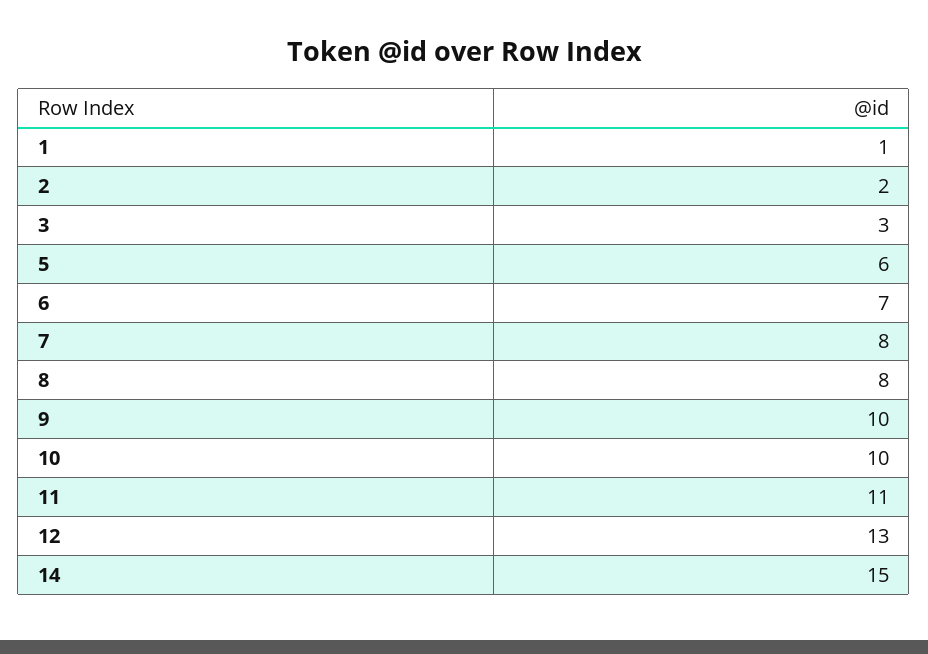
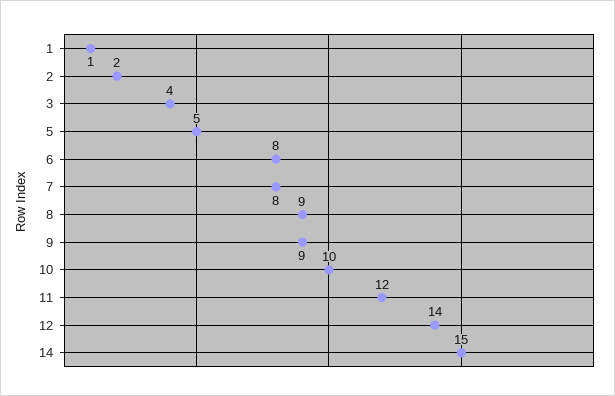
  {
    "1": 1,
    "2": 2,
-   "3": 3,
+   "3": 4,
-   "5": 6,
+   "5": 5,
-   "6": 7,
+   "6": 8,
    "7": 8,
-   "8": 8,
+   "8": 9,
-   "9": 10,
+   "9": 9,
    "10": 10,
-   "11": 11,
+   "11": 12,
-   "12": 13,
+   "12": 14,
    "14": 15
  }

